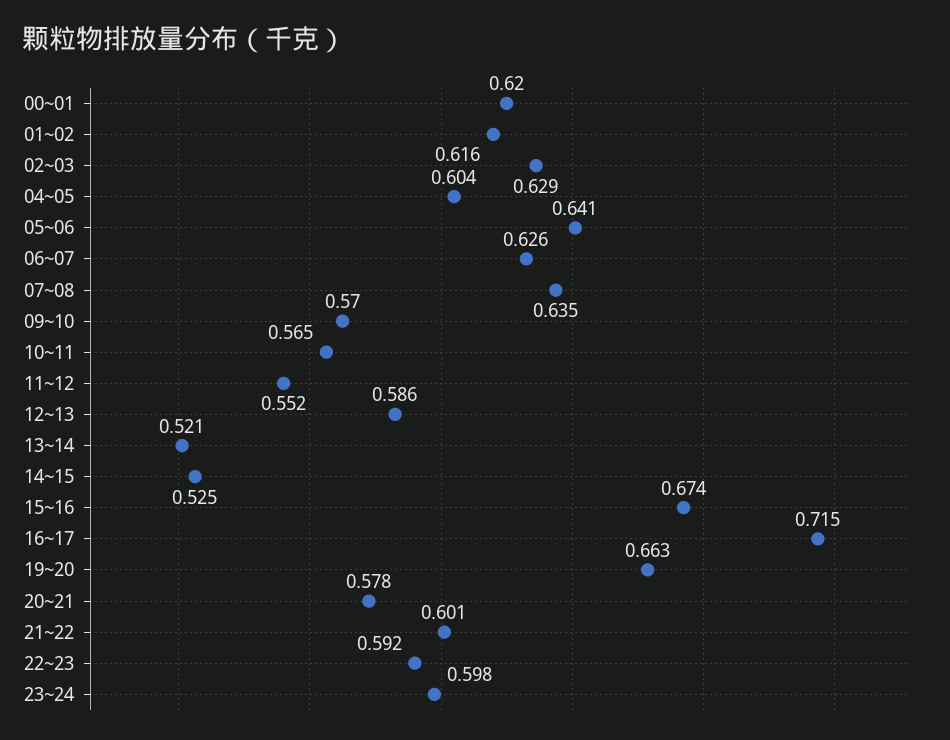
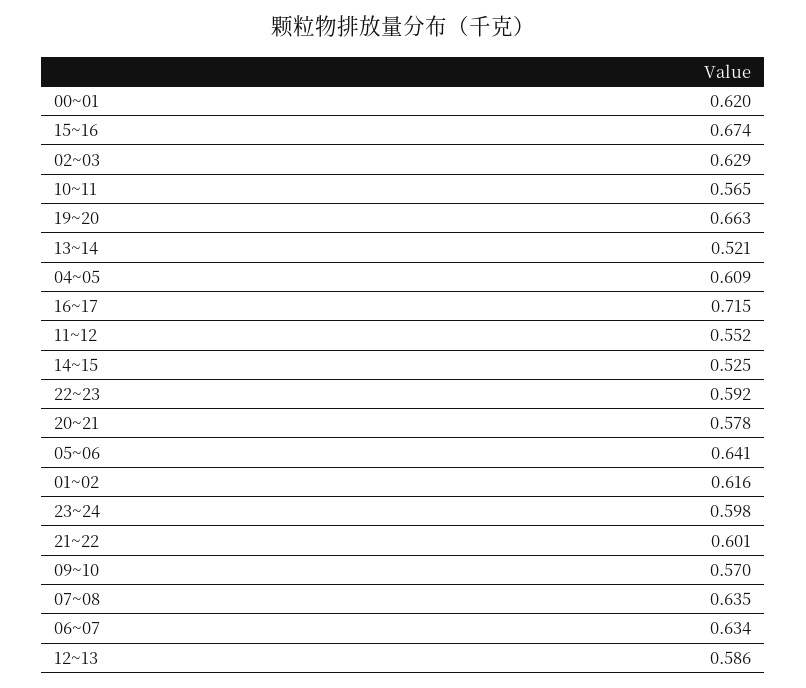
  {
    "00~01": 0.62,
    "01~02": 0.616,
    "02~03": 0.629,
-   "04~05": 0.604,
+   "04~05": 0.609,
    "05~06": 0.641,
-   "06~07": 0.626,
+   "06~07": 0.634,
    "07~08": 0.635,
    "09~10": 0.57,
    "10~11": 0.565,
    "11~12": 0.552,
    "12~13": 0.586,
    "13~14": 0.521,
    "14~15": 0.525,
    "15~16": 0.674,
    "16~17": 0.715,
    "19~20": 0.663,
    "20~21": 0.578,
    "21~22": 0.601,
    "22~23": 0.592,
    "23~24": 0.598
  }

